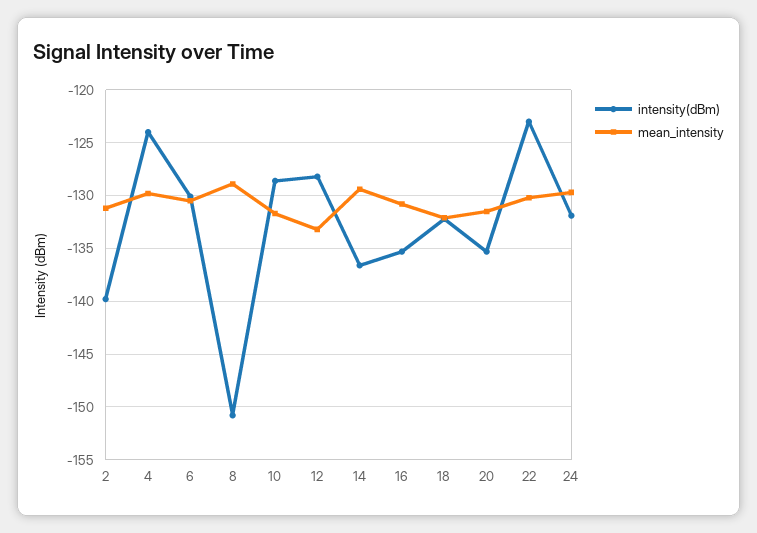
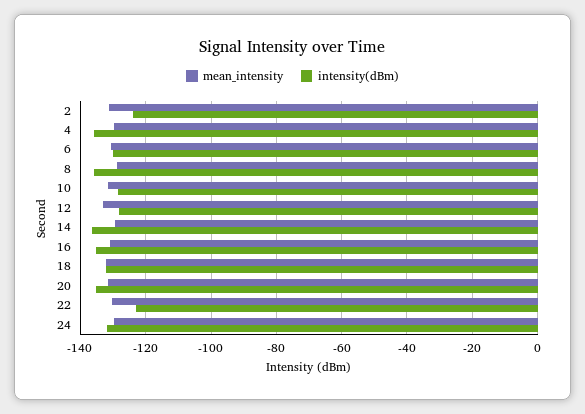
  {
    "intensity(dBm)": {
-     "2": -140,
+     "2": -124,
-     "4": -124,
+     "4": -136,
      "6": -130,
-     "8": -151,
+     "8": -136,
      "10": -129,
      "12": -128,
      "14": -137,
      "16": -135,
      "18": -132,
      "20": -135,
      "22": -123,
      "24": -132
    },
    "mean_intensity": {
      "2": -131,
      "4": -130,
      "6": -131,
      "8": -129,
      "10": -132,
      "12": -133,
      "14": -129,
      "16": -131,
      "18": -132,
      "20": -132,
      "22": -130,
      "24": -130
    }
  }

